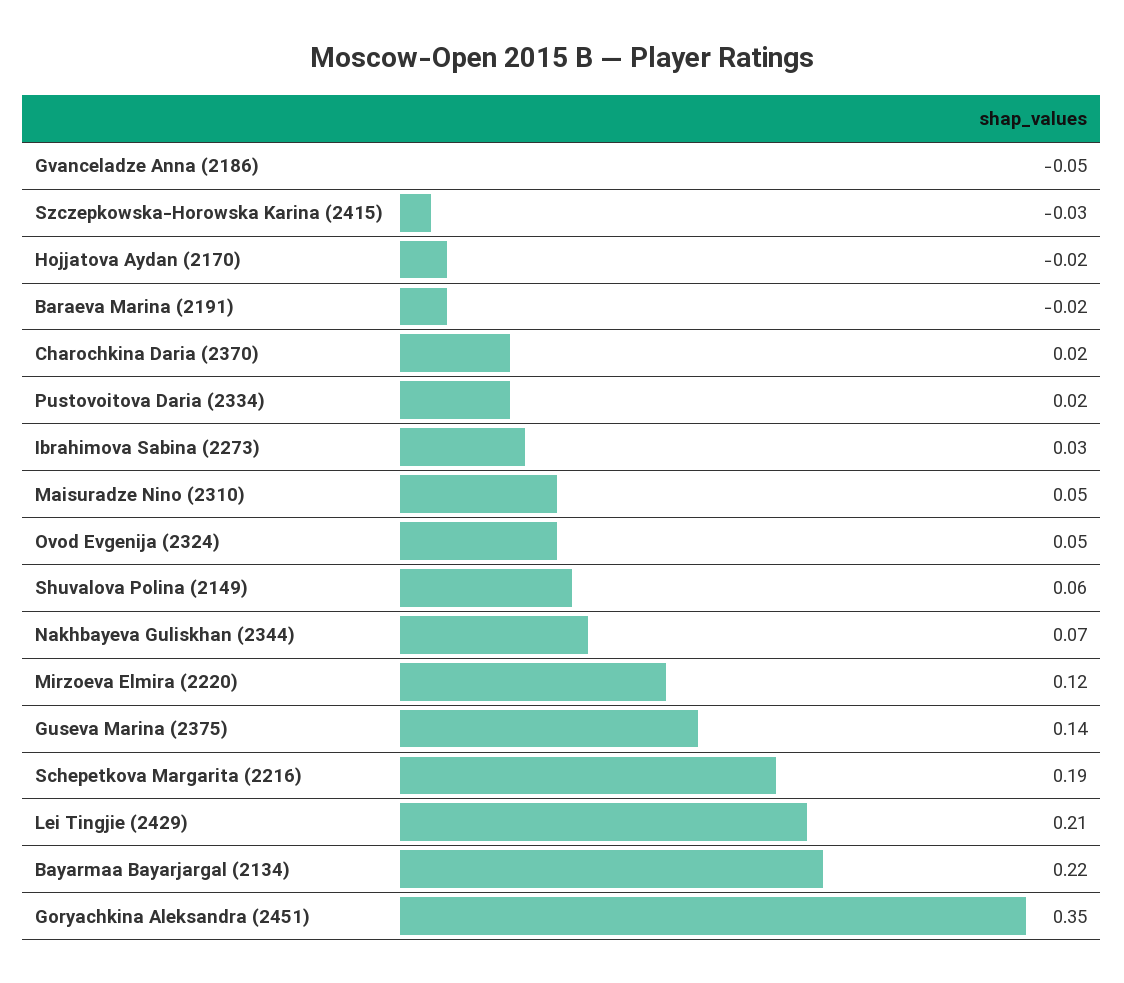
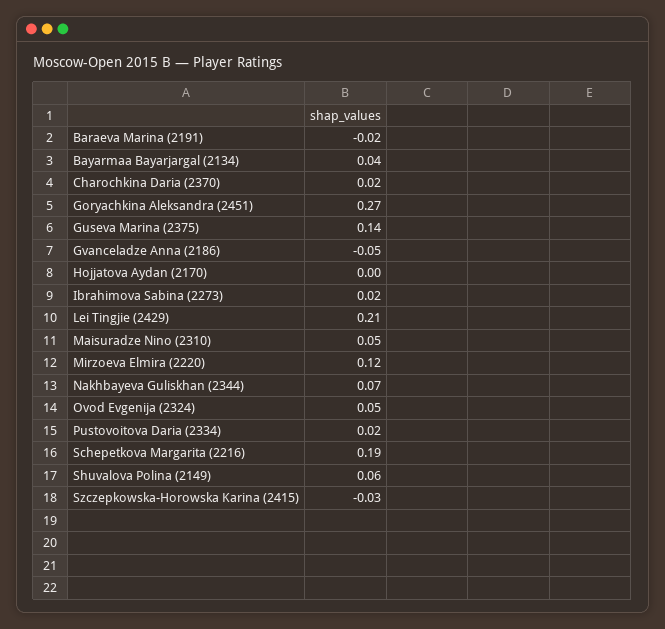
  {
    "Gvanceladze Anna (2186)": -0.05,
    "Szczepkowska-Horowska Karina (2415)": -0.03,
-   "Hojjatova Aydan (2170)": -0.02,
+   "Hojjatova Aydan (2170)": 0,
    "Baraeva Marina (2191)": -0.02,
    "Charochkina Daria (2370)": 0.02,
    "Pustovoitova Daria (2334)": 0.02,
-   "Ibrahimova Sabina (2273)": 0.03,
+   "Ibrahimova Sabina (2273)": 0.02,
    "Maisuradze Nino (2310)": 0.05,
    "Ovod Evgenija (2324)": 0.05,
    "Shuvalova Polina (2149)": 0.06,
    "Nakhbayeva Guliskhan (2344)": 0.07,
    "Mirzoeva Elmira (2220)": 0.12,
    "Guseva Marina (2375)": 0.14,
    "Schepetkova Margarita (2216)": 0.19,
    "Lei Tingjie (2429)": 0.21,
-   "Bayarmaa Bayarjargal (2134)": 0.22,
+   "Bayarmaa Bayarjargal (2134)": 0.04,
-   "Goryachkina Aleksandra (2451)": 0.35
+   "Goryachkina Aleksandra (2451)": 0.27
  }

